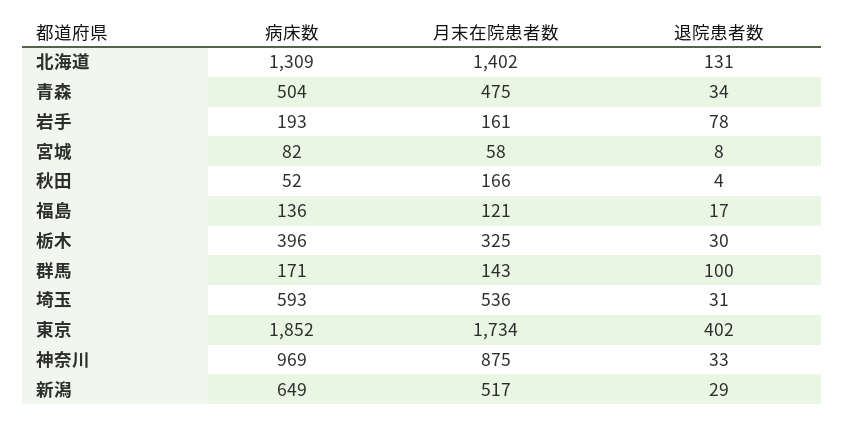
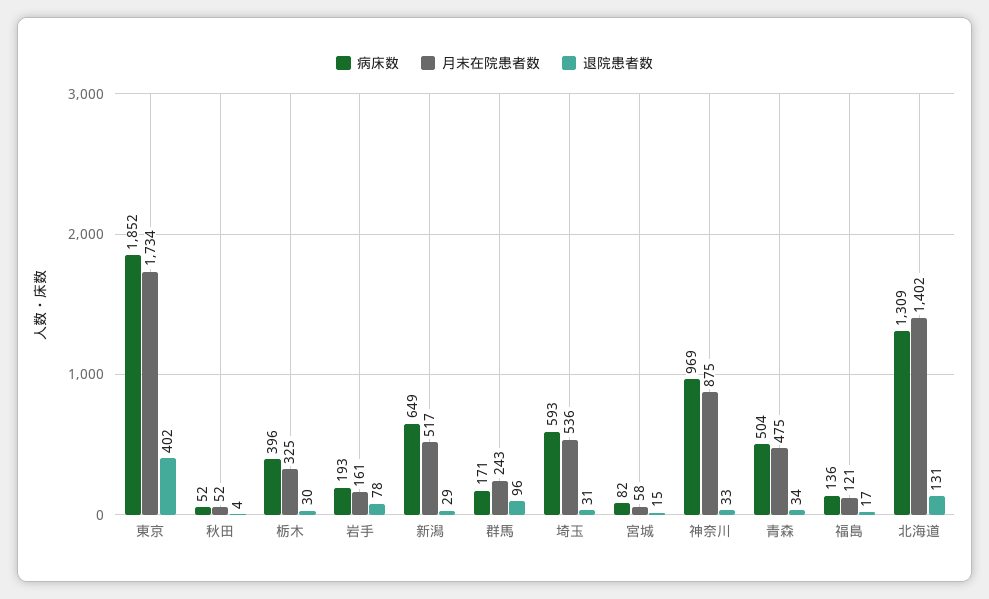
  {
    "病床数": {
      "北海道": 1309,
      "青森": 504,
      "岩手": 193,
      "宮城": 82,
      "秋田": 52,
      "福島": 136,
      "栃木": 396,
      "群馬": 171,
      "埼玉": 593,
      "東京": 1852,
      "神奈川": 969,
      "新潟": 649
    },
    "月末在院患者数": {
      "北海道": 1402,
      "青森": 475,
      "岩手": 161,
      "宮城": 58,
-     "秋田": 166,
+     "秋田": 52,
      "福島": 121,
      "栃木": 325,
-     "群馬": 143,
+     "群馬": 243,
      "埼玉": 536,
      "東京": 1734,
      "神奈川": 875,
      "新潟": 517
    },
    "退院患者数": {
      "北海道": 131,
      "青森": 34,
      "岩手": 78,
-     "宮城": 8,
+     "宮城": 15,
      "秋田": 4,
      "福島": 17,
      "栃木": 30,
-     "群馬": 100,
+     "群馬": 96,
      "埼玉": 31,
      "東京": 402,
      "神奈川": 33,
      "新潟": 29
    }
  }

